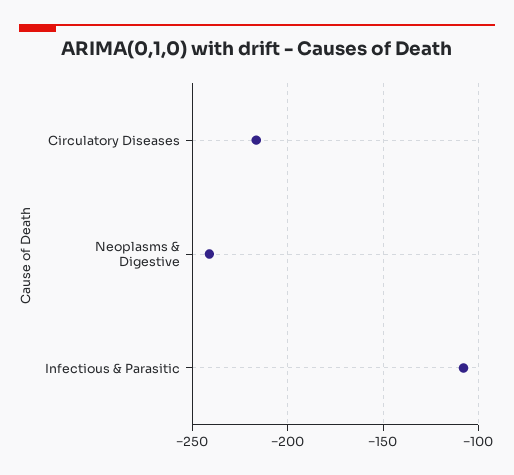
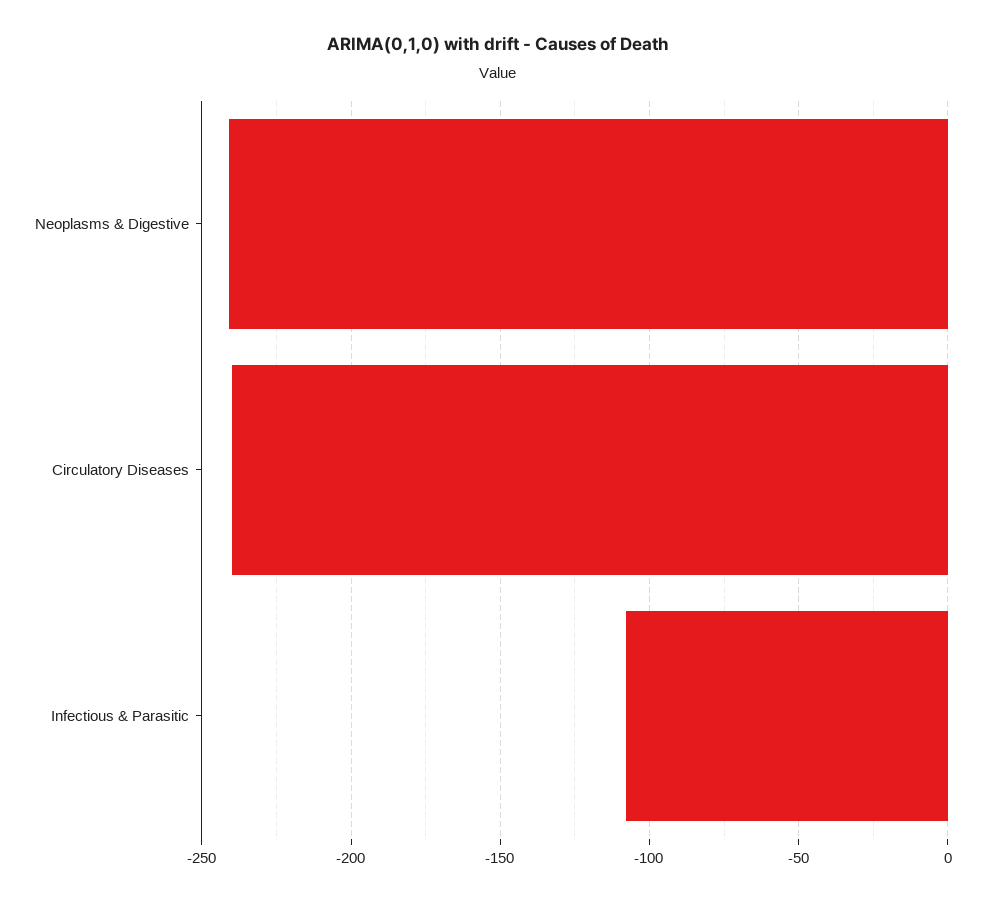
  {
-   "Circulatory Diseases": -215,
+   "Circulatory Diseases": -240,
    "Neoplasms & Digestive": -240,
    "Infectious & Parasitic": -110
  }

